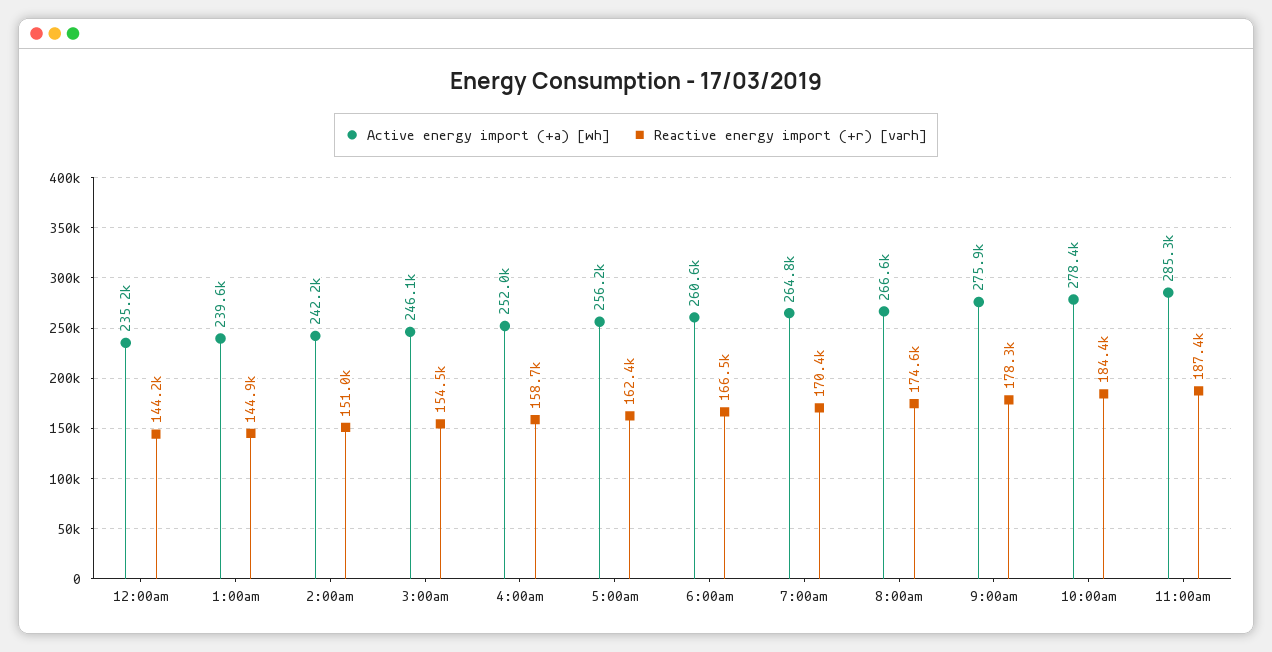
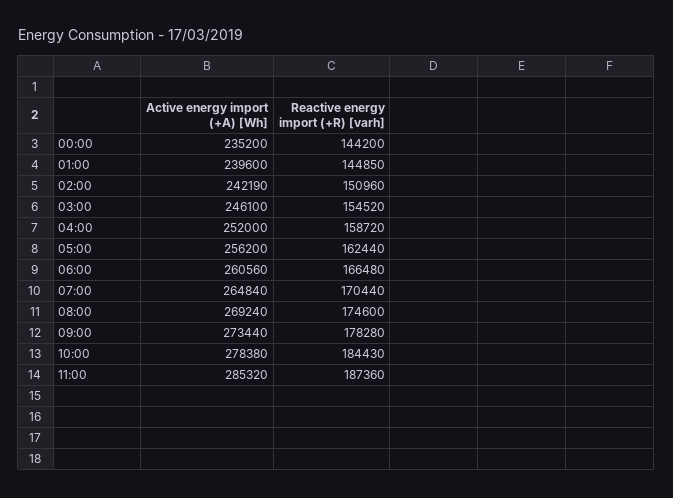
  {
    "Active energy import (+a) [wh]": {
      "12:00am": 235200,
      "1:00am": 239600,
      "2:00am": 242190,
      "3:00am": 246100,
      "4:00am": 252000,
      "5:00am": 256200,
      "6:00am": 260560,
      "7:00am": 264840,
-     "8:00am": 266600,
+     "8:00am": 269240,
-     "9:00am": 275900,
+     "9:00am": 273440,
      "10:00am": 278380,
      "11:00am": 285320
    },
    "Reactive energy import (+r) [varh]": {
      "12:00am": 144200,
      "1:00am": 144850,
      "2:00am": 150960,
      "3:00am": 154520,
      "4:00am": 158720,
      "5:00am": 162440,
      "6:00am": 166480,
      "7:00am": 170440,
      "8:00am": 174600,
      "9:00am": 178280,
      "10:00am": 184430,
      "11:00am": 187360
    }
  }

